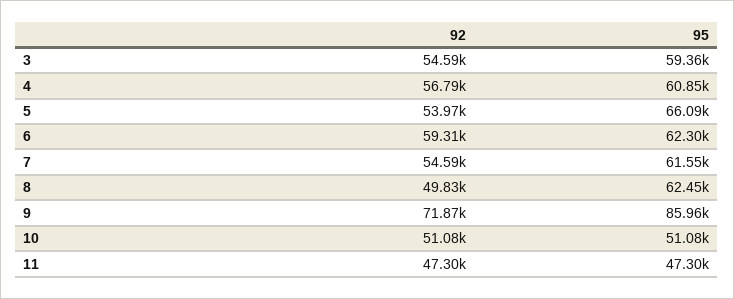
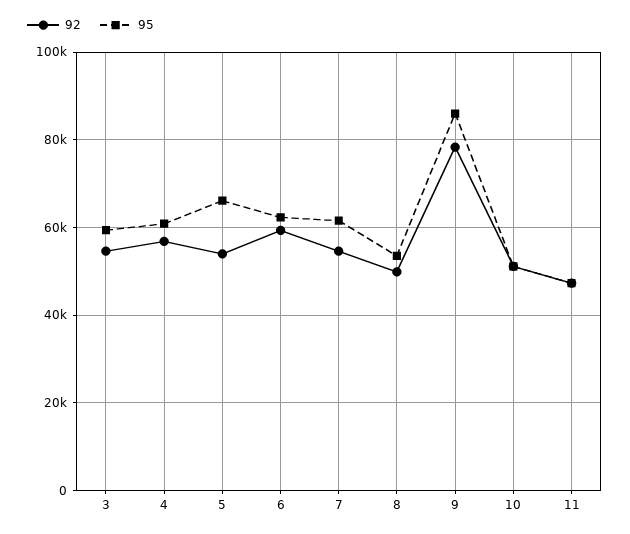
  {
    "92": {
      "3": 54590,
      "4": 56790,
      "5": 53970,
      "6": 59310,
      "7": 54590,
      "8": 49830,
-     "9": 71870,
+     "9": 78000,
      "10": 51080,
      "11": 47300
    },
    "95": {
      "3": 59360,
      "4": 60850,
      "5": 66090,
      "6": 62300,
      "7": 61550,
-     "8": 62450,
+     "8": 54000,
      "9": 85960,
      "10": 51080,
      "11": 47300
    }
  }

